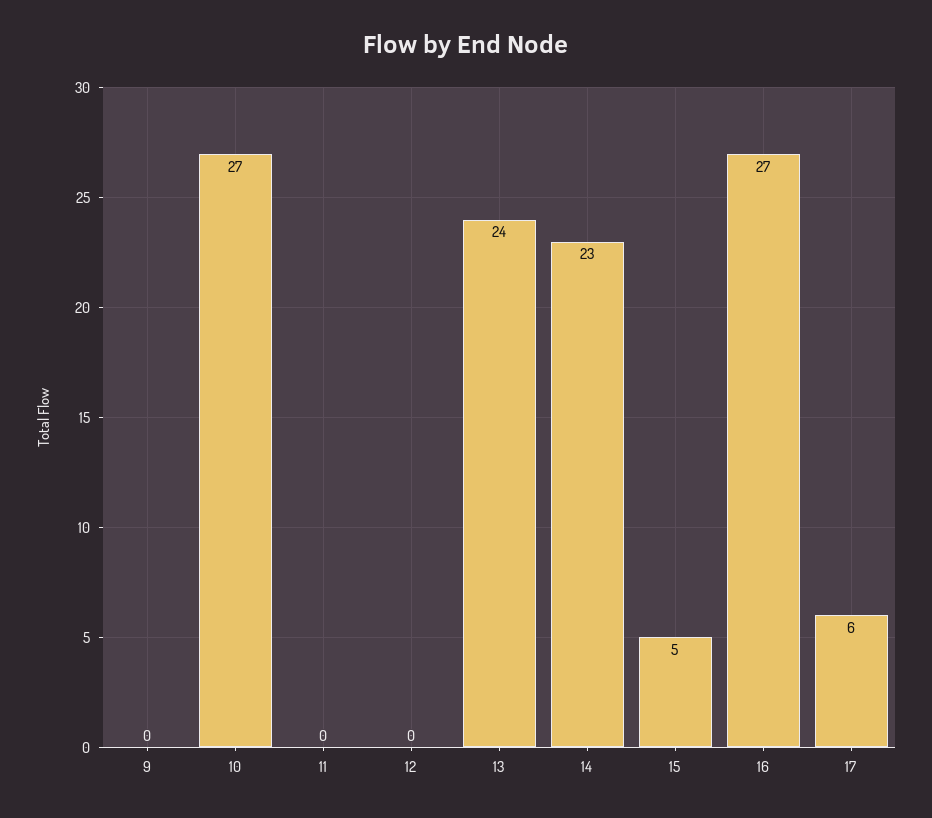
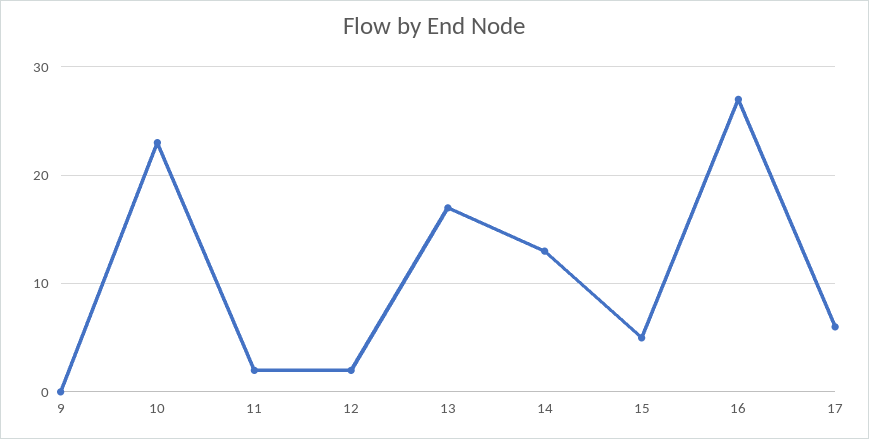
  {
    "9": 0,
-   "10": 27,
+   "10": 23,
-   "11": 0,
+   "11": 2,
-   "12": 0,
+   "12": 2,
-   "13": 24,
+   "13": 17,
-   "14": 23,
+   "14": 13,
    "15": 5,
    "16": 27,
    "17": 6
  }

